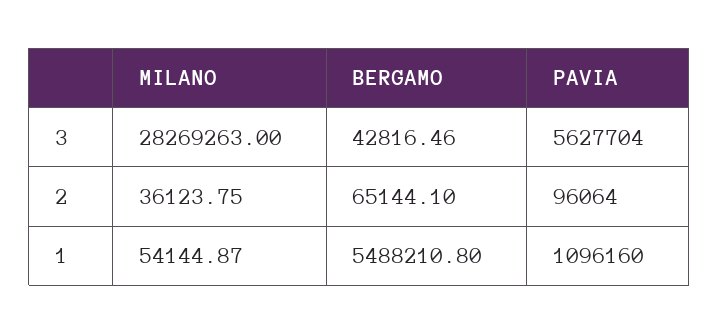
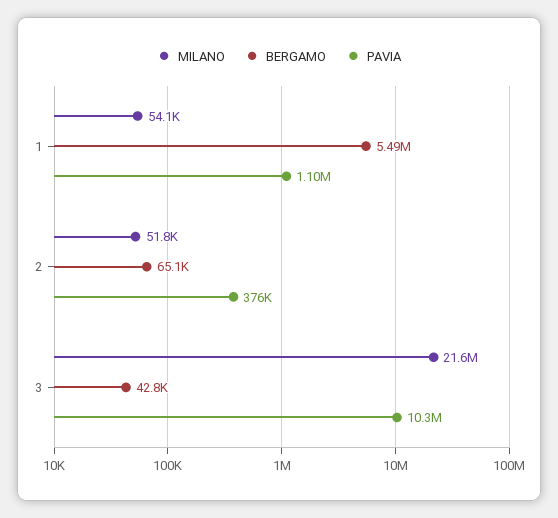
  {
    "MILANO": {
-     "3": 28269263,
+     "3": 21600000,
-     "2": 36123.75,
+     "2": 51800,
      "1": 54144.87
    },
    "BERGAMO": {
      "3": 42816.46,
      "2": 65144.1,
      "1": 5488210.8
    },
    "PAVIA": {
-     "3": 5627704,
+     "3": 10300000,
-     "2": 96064,
+     "2": 376000,
      "1": 1096160
    }
  }

